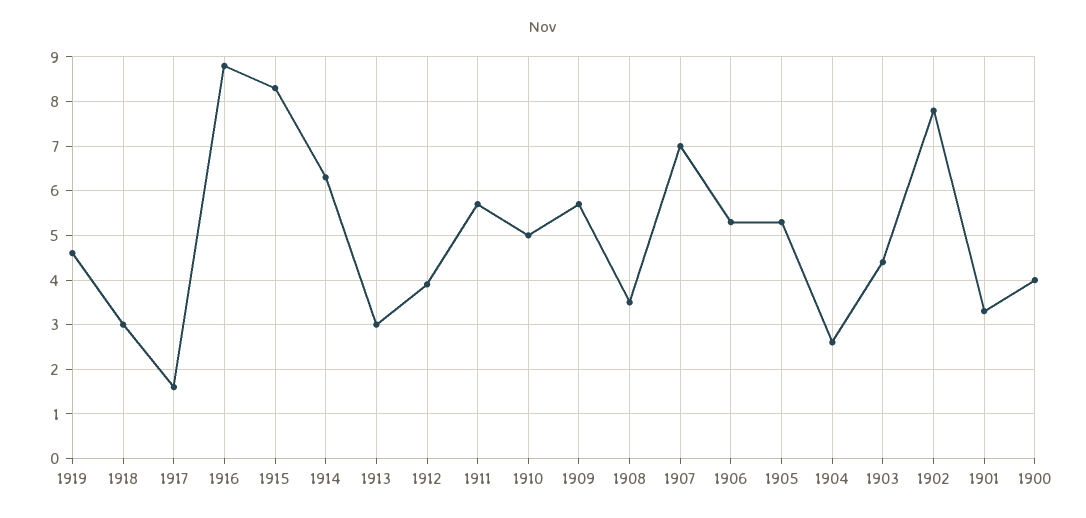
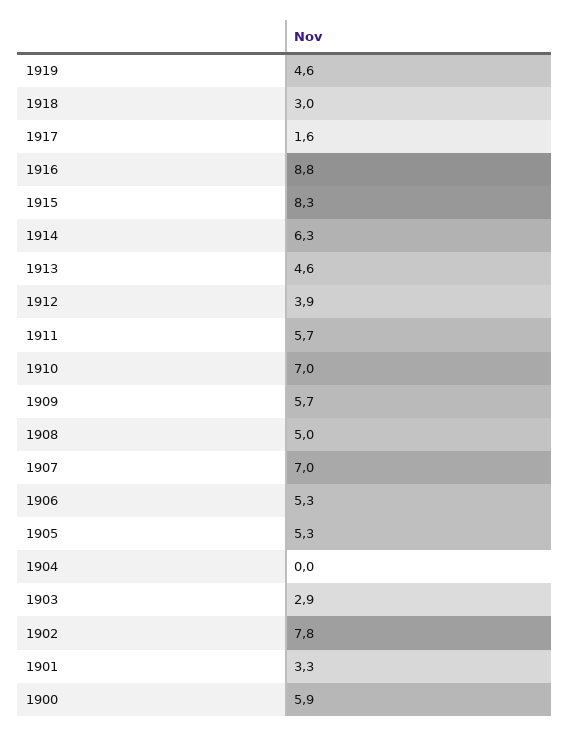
  {
    "1919": 4.6,
    "1918": 3,
    "1917": 1.6,
    "1916": 8.8,
    "1915": 8.3,
    "1914": 6.3,
-   "1913": 3,
+   "1913": 4.6,
    "1912": 3.9,
    "1911": 5.7,
-   "1910": 5,
+   "1910": 7,
    "1909": 5.7,
-   "1908": 3.5,
+   "1908": 5,
    "1907": 7,
    "1906": 5.3,
    "1905": 5.3,
-   "1904": 2.5,
+   "1904": 0,
-   "1903": 4.5,
+   "1903": 2.9,
    "1902": 7.8,
    "1901": 3.3,
-   "1900": 4
+   "1900": 5.9
  }

